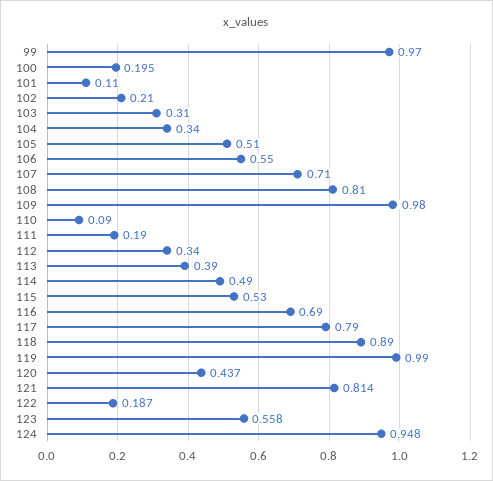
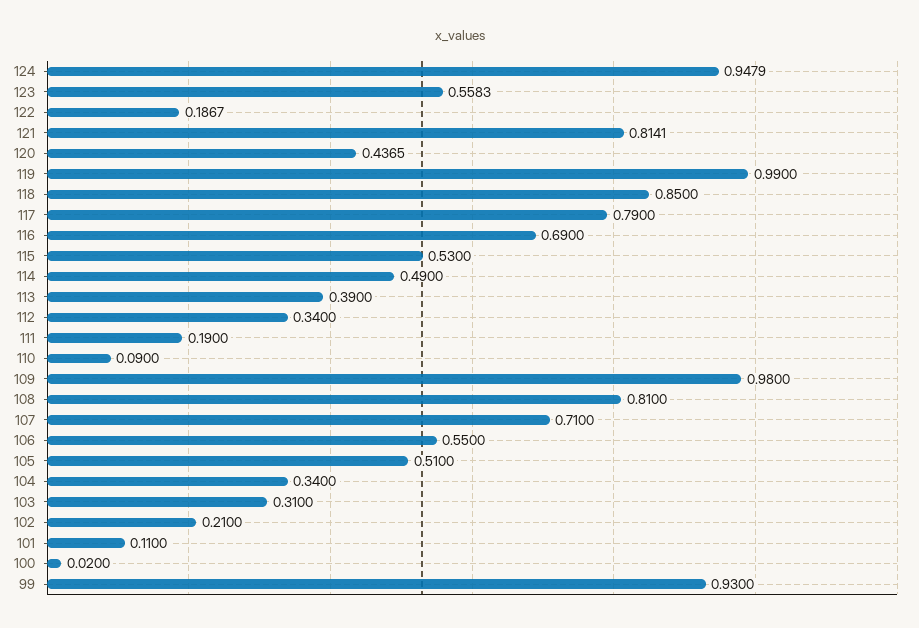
  {
-   "99": 0.97,
+   "99": 0.93,
-   "100": 0.195,
+   "100": 0.02,
    "101": 0.11,
    "102": 0.21,
    "103": 0.31,
    "104": 0.34,
    "105": 0.51,
    "106": 0.55,
    "107": 0.71,
    "108": 0.81,
    "109": 0.98,
    "110": 0.09,
    "111": 0.19,
    "112": 0.34,
    "113": 0.39,
    "114": 0.49,
    "115": 0.53,
    "116": 0.69,
    "117": 0.79,
-   "118": 0.89,
+   "118": 0.85,
    "119": 0.99,
    "120": 0.4365,
    "121": 0.8141,
    "122": 0.1867,
    "123": 0.5583,
    "124": 0.9479
  }

